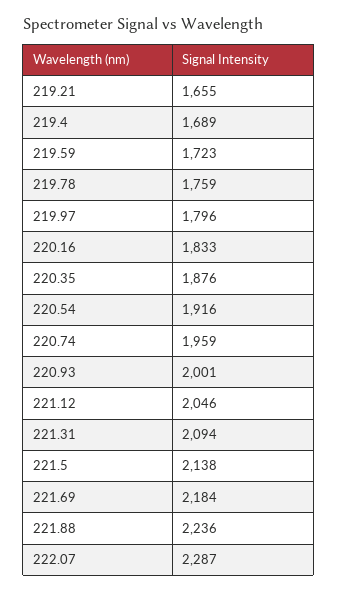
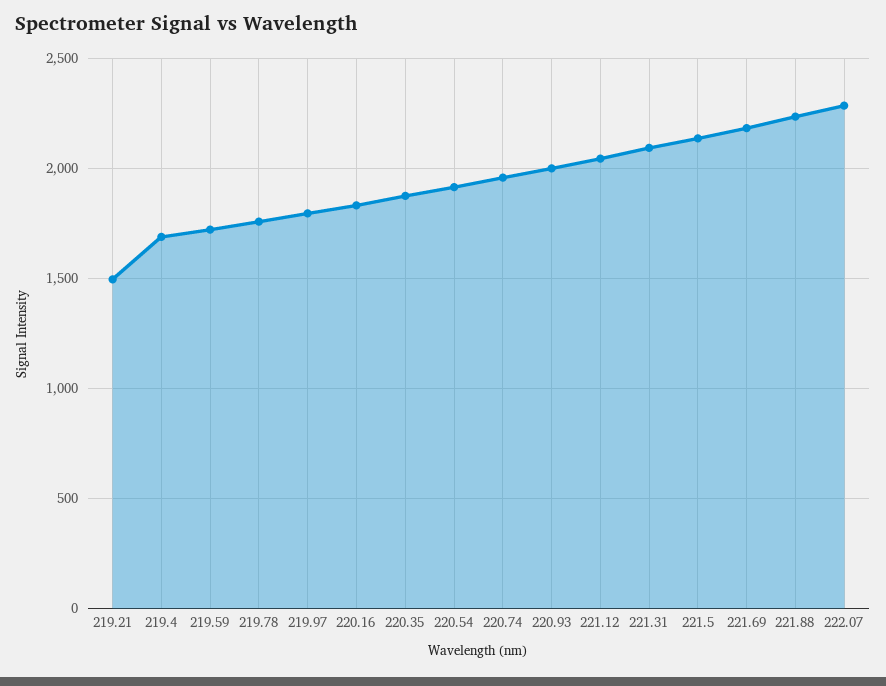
  {
-   "219.21": 1655,
+   "219.21": 1500,
    "219.4": 1689,
    "219.59": 1723,
    "219.78": 1759,
    "219.97": 1796,
    "220.16": 1833,
    "220.35": 1876,
    "220.54": 1916,
    "220.74": 1959,
    "220.93": 2001,
    "221.12": 2046,
    "221.31": 2094,
    "221.5": 2138,
    "221.69": 2184,
    "221.88": 2236,
    "222.07": 2287
  }

